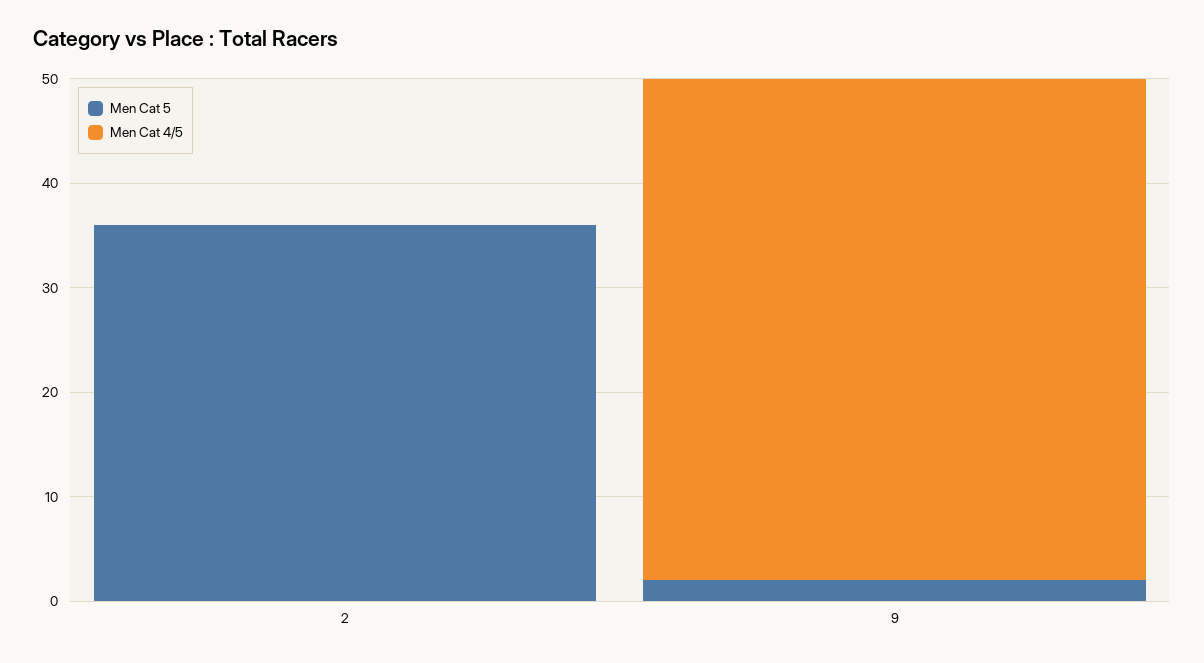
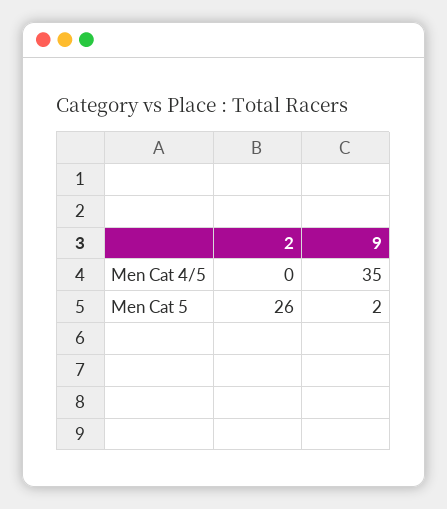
  {
    "Men Cat 5": {
-     "2": 36,
+     "2": 26,
      "9": 2
    },
    "Men Cat 4/5": {
      "2": 0,
-     "9": 48
+     "9": 35
    }
  }

